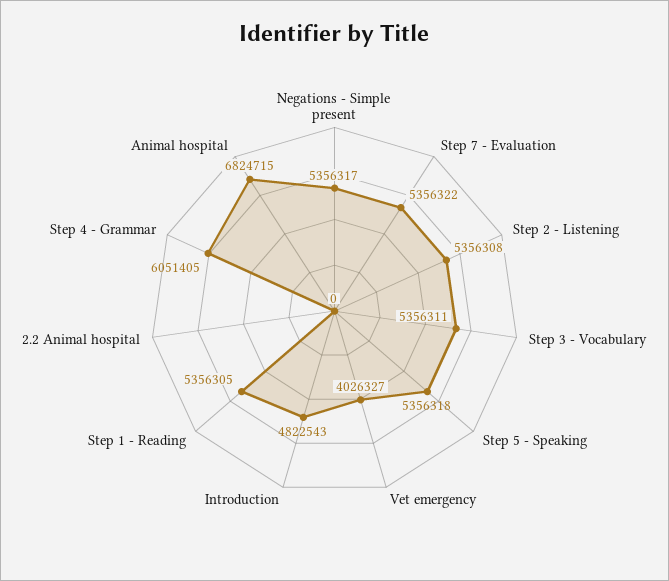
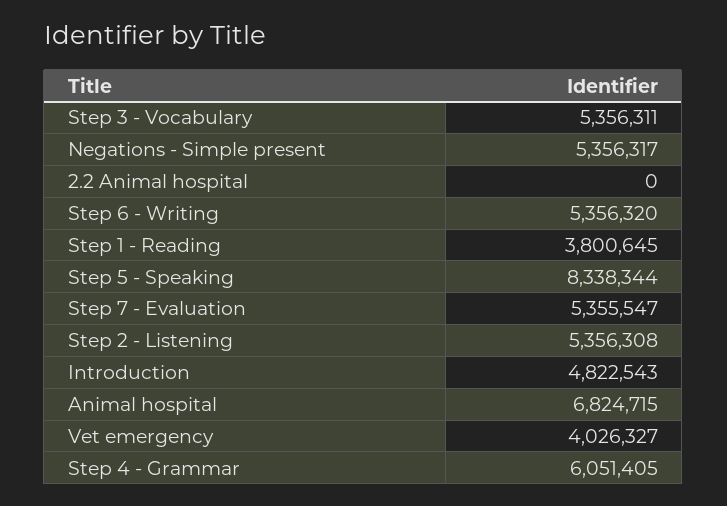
  {
    "Negations - Simple present": 5356317,
-   "Step 7 - Evaluation": 5356322,
+   "Step 7 - Evaluation": 5355547,
    "Step 2 - Listening": 5356308,
    "Step 3 - Vocabulary": 5356311,
-   "Step 5 - Speaking": 5356318,
+   "Step 5 - Speaking": 8338344,
    "Vet emergency": 4026327,
    "Introduction": 4822543,
-   "Step 1 - Reading": 5356305,
+   "Step 1 - Reading": 3800645,
    "2.2 Animal hospital": 0,
    "Step 4 - Grammar": 6051405,
-   "Animal hospital": 6824715
+   "Animal hospital": 6824715,
+   "Step 6 - Writing": 5356320
  }

